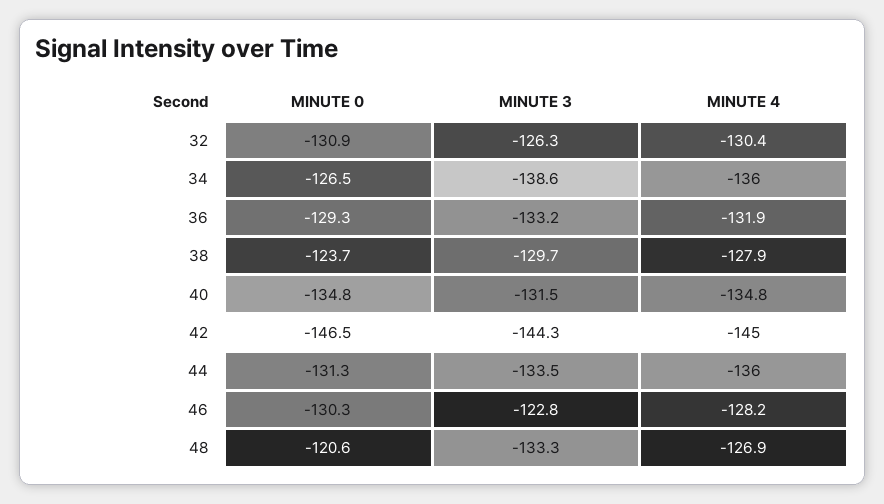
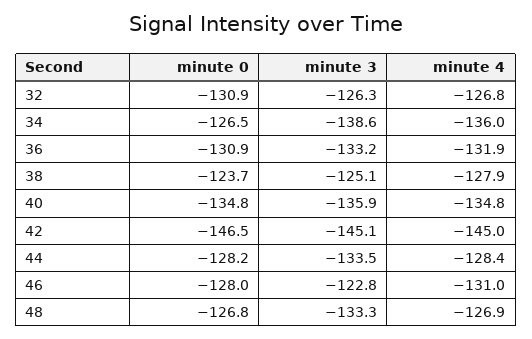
  {
    "MINUTE 0": {
      "32": -130.9,
      "34": -126.5,
-     "36": -129.3,
+     "36": -130.9,
      "38": -123.7,
      "40": -134.8,
      "42": -146.5,
-     "44": -131.3,
+     "44": -128.2,
-     "46": -130.3,
+     "46": -128,
-     "48": -120.6
+     "48": -126.8
    },
    "MINUTE 3": {
      "32": -126.3,
      "34": -138.6,
      "36": -133.2,
-     "38": -129.7,
+     "38": -125.1,
-     "40": -131.5,
+     "40": -135.9,
-     "42": -144.3,
+     "42": -145.1,
      "44": -133.5,
      "46": -122.8,
      "48": -133.3
    },
    "MINUTE 4": {
-     "32": -130.4,
+     "32": -126.8,
      "34": -136,
      "36": -131.9,
      "38": -127.9,
      "40": -134.8,
      "42": -145,
-     "44": -136,
+     "44": -128.4,
-     "46": -128.2,
+     "46": -131,
      "48": -126.9
    }
  }

